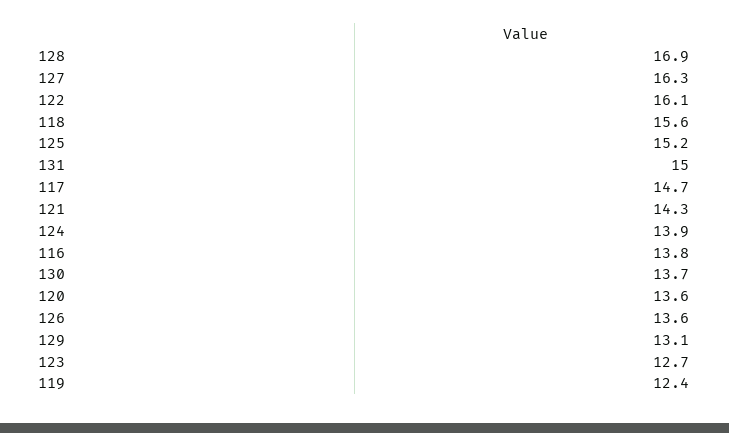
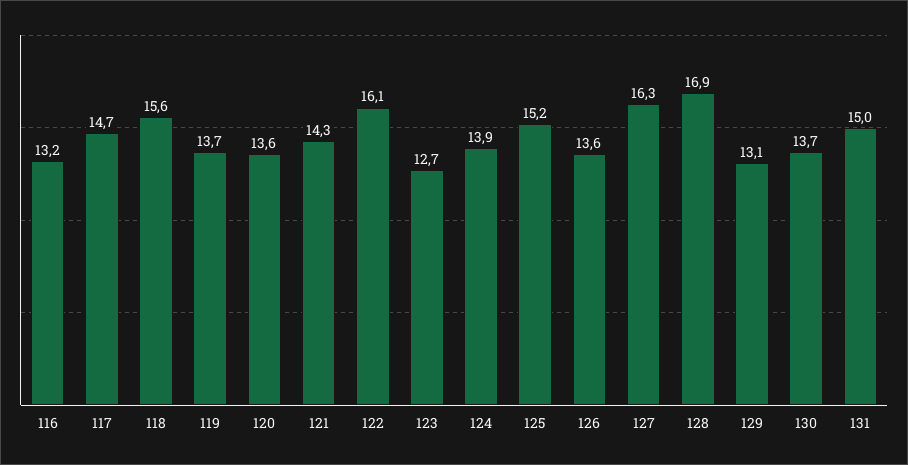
  {
    "128": 16.9,
    "127": 16.3,
    "122": 16.1,
    "118": 15.6,
    "125": 15.2,
    "131": 15,
    "117": 14.7,
    "121": 14.3,
    "124": 13.9,
-   "116": 13.8,
+   "116": 13.2,
    "130": 13.7,
    "120": 13.6,
    "126": 13.6,
    "129": 13.1,
    "123": 12.7,
-   "119": 12.4
+   "119": 13.7
  }

